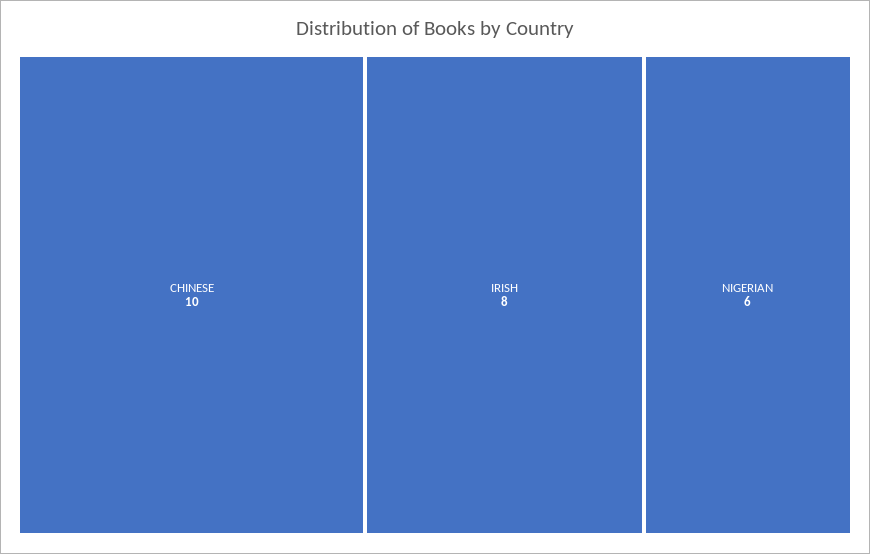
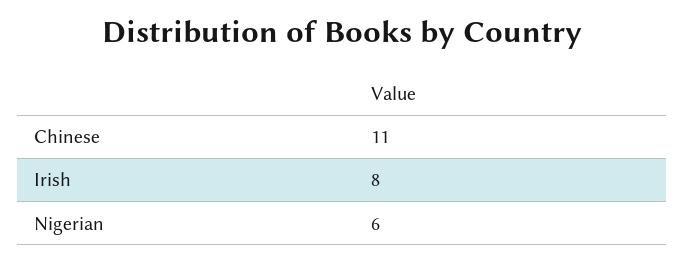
  {
-   "CHINESE": 10,
+   "CHINESE": 11,
    "IRISH": 8,
    "NIGERIAN": 6
  }

